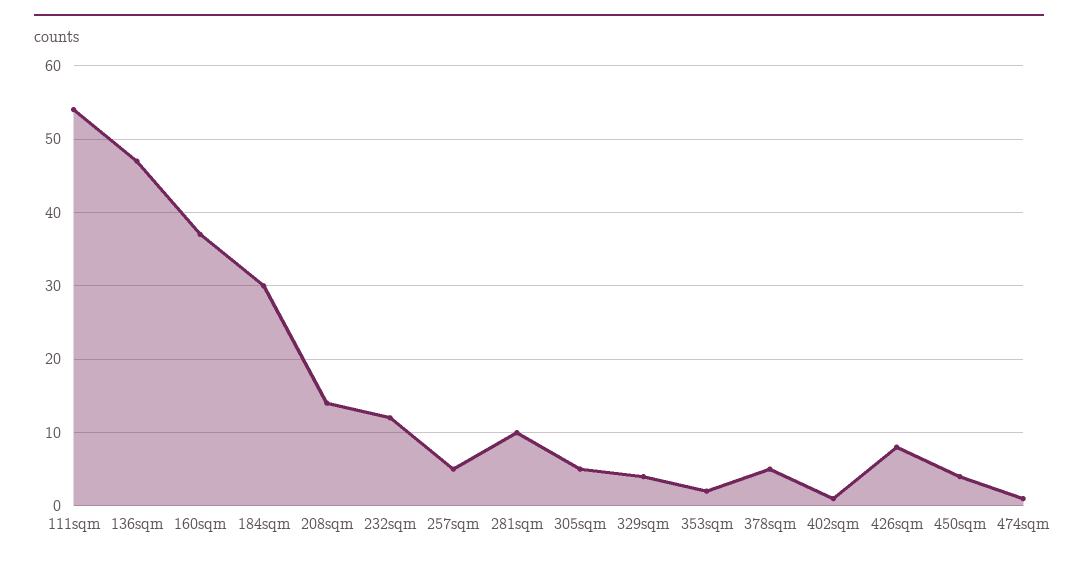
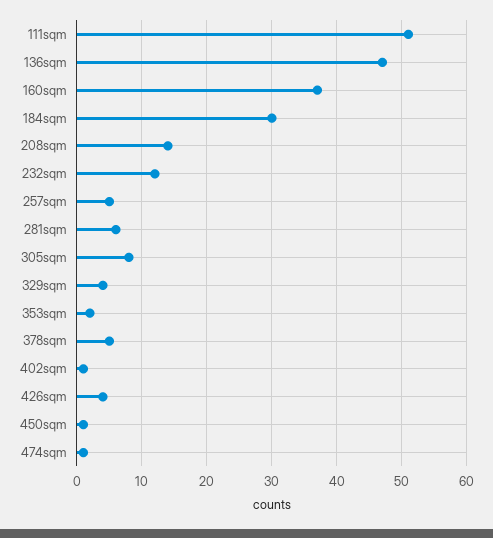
  {
-   "111sqm": 54,
+   "111sqm": 51,
    "136sqm": 47,
    "160sqm": 37,
    "184sqm": 30,
    "208sqm": 14,
    "232sqm": 12,
    "257sqm": 5,
-   "281sqm": 10,
+   "281sqm": 6,
-   "305sqm": 5,
+   "305sqm": 8,
    "329sqm": 4,
    "353sqm": 2,
    "378sqm": 5,
    "402sqm": 1,
-   "426sqm": 8,
+   "426sqm": 4,
-   "450sqm": 4,
+   "450sqm": 1,
    "474sqm": 1
  }

